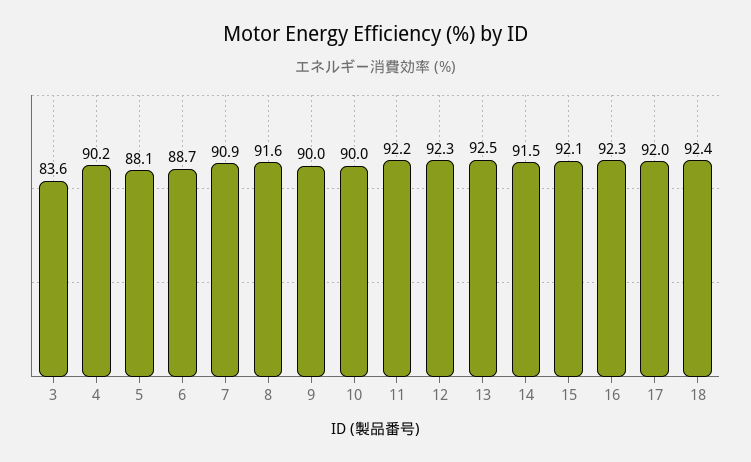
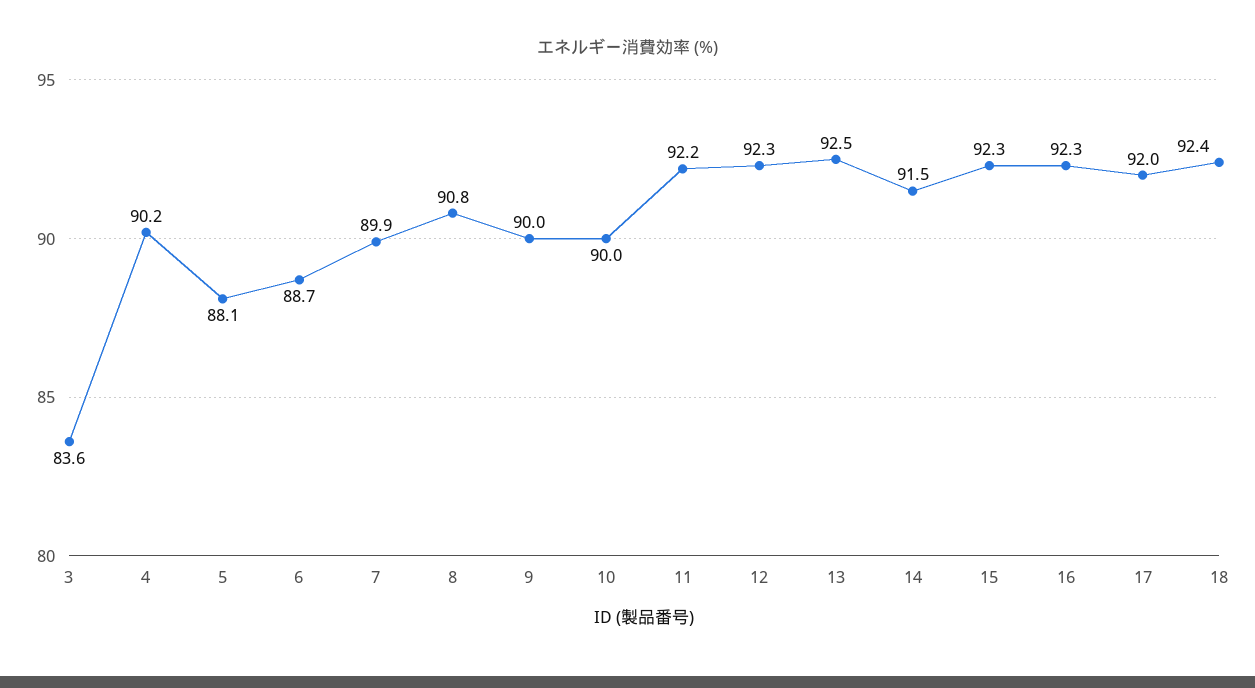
  {
    "3": 83.6,
    "4": 90.2,
    "5": 88.1,
    "6": 88.7,
-   "7": 90.9,
+   "7": 89.9,
-   "8": 91.6,
+   "8": 90.8,
    "9": 90,
    "10": 90,
    "11": 92.2,
    "12": 92.3,
    "13": 92.5,
    "14": 91.5,
-   "15": 92.1,
+   "15": 92.3,
    "16": 92.3,
    "17": 92,
    "18": 92.4
  }

